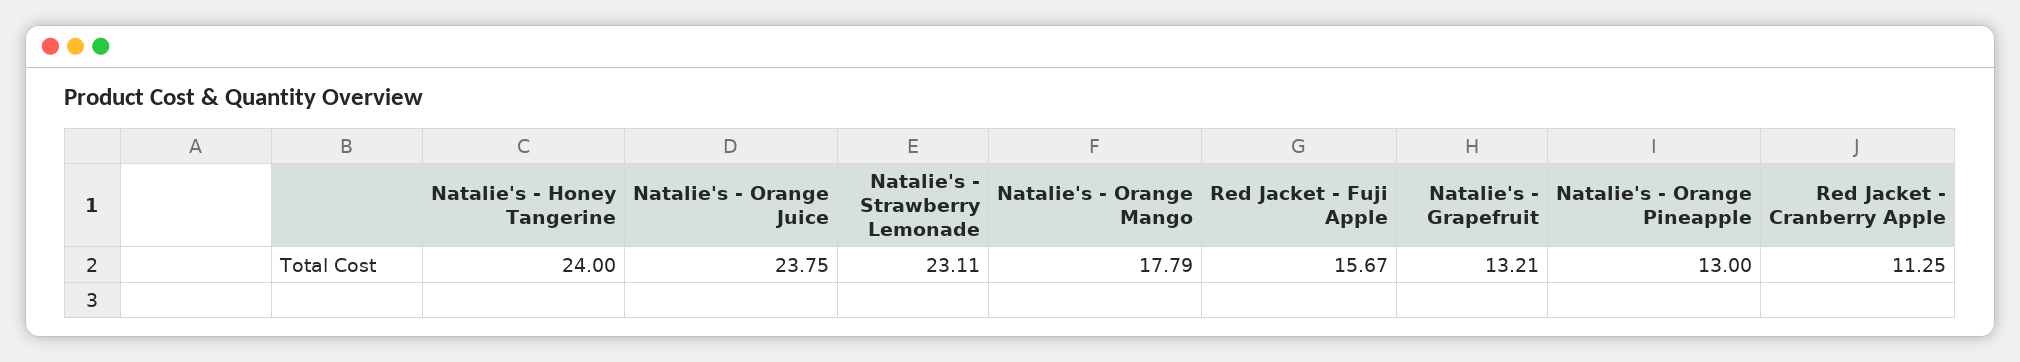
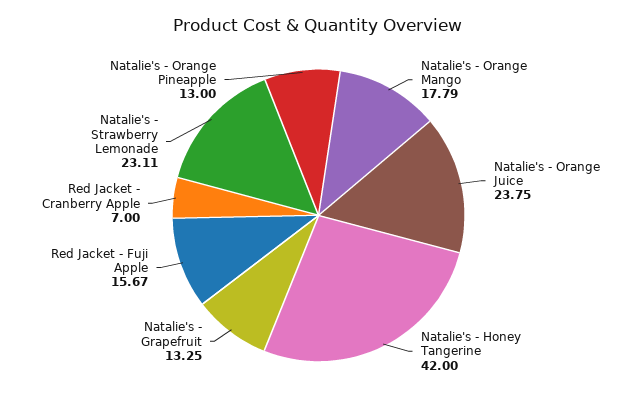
  {
-   "Natalie's - Honey Tangerine": 24,
+   "Natalie's - Honey Tangerine": 42,
    "Natalie's - Orange Juice": 23.75,
    "Natalie's - Strawberry Lemonade": 23.11,
    "Natalie's - Orange Mango": 17.79,
    "Red Jacket - Fuji Apple": 15.67,
-   "Natalie's - Grapefruit": 13.21,
+   "Natalie's - Grapefruit": 13.25,
    "Natalie's - Orange Pineapple": 13,
-   "Red Jacket - Cranberry Apple": 11.25
+   "Red Jacket - Cranberry Apple": 7
  }

